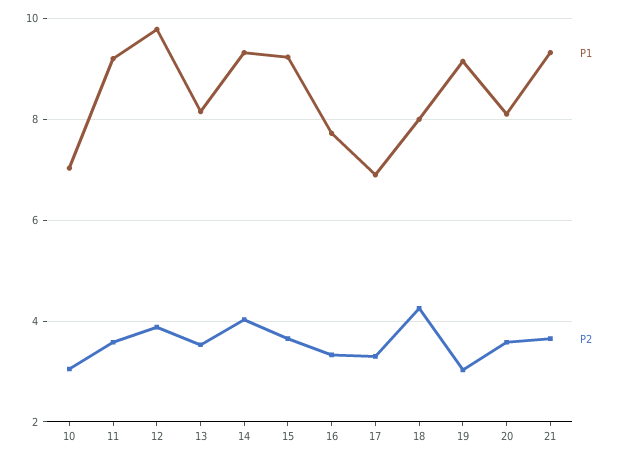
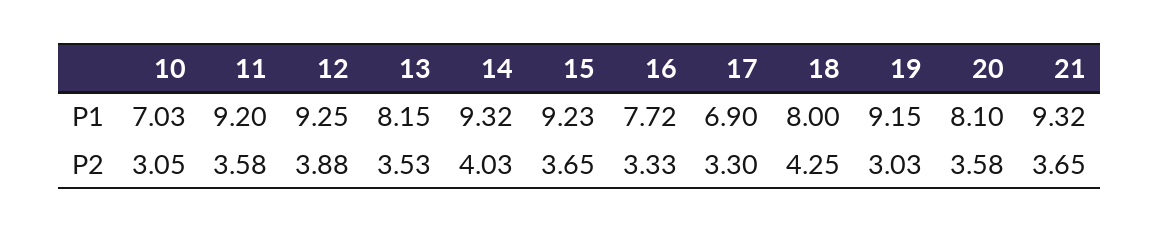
  {
    "P1": {
      "10": 7.03,
      "11": 9.2,
-     "12": 9.8,
+     "12": 9.25,
      "13": 8.15,
      "14": 9.32,
      "15": 9.23,
      "16": 7.72,
      "17": 6.9,
      "18": 8,
      "19": 9.15,
      "20": 8.1,
      "21": 9.32
    },
    "P2": {
      "10": 3.05,
      "11": 3.58,
      "12": 3.88,
      "13": 3.53,
      "14": 4.03,
      "15": 3.65,
      "16": 3.33,
      "17": 3.3,
      "18": 4.25,
      "19": 3.03,
      "20": 3.58,
      "21": 3.65
    }
  }

